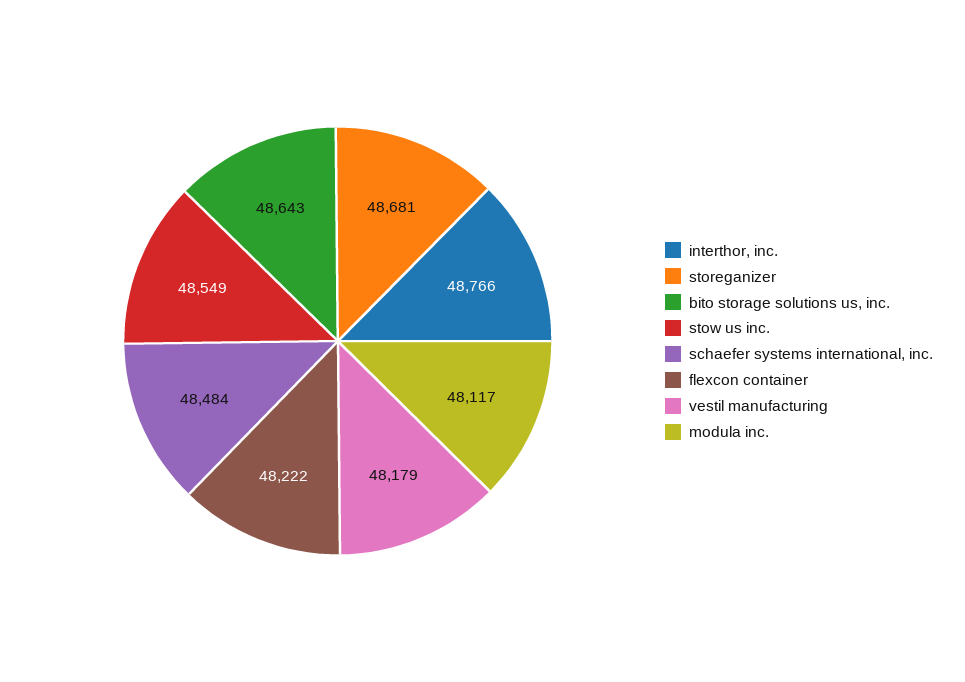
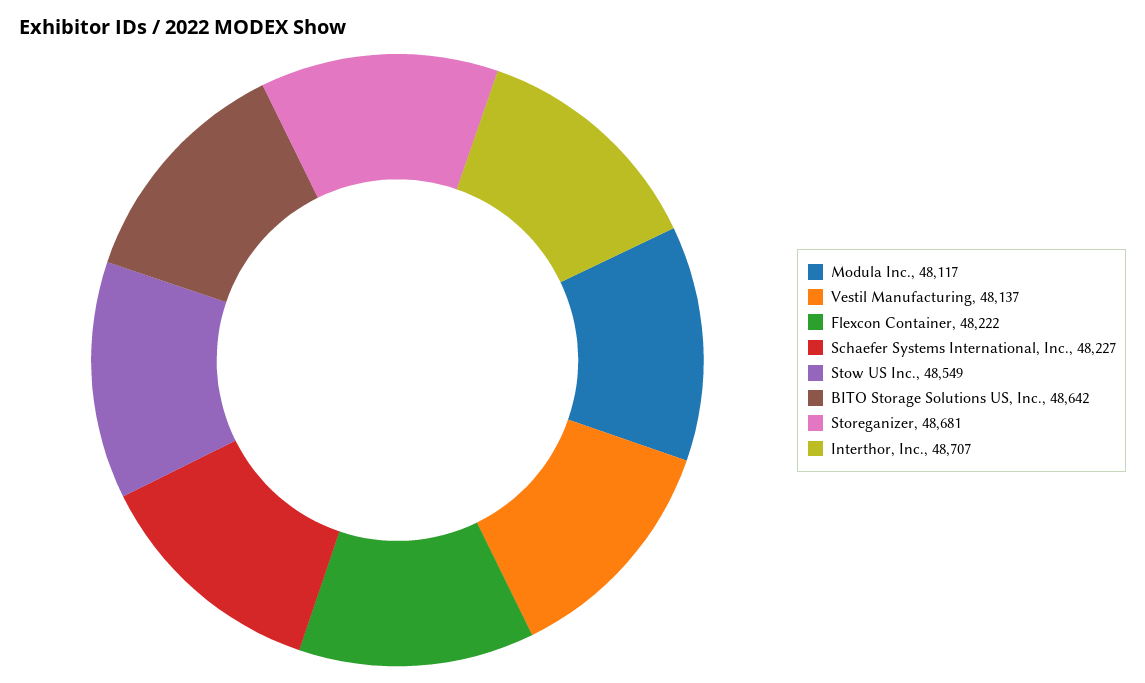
  {
-   "interthor, inc.": 48766,
+   "interthor, inc.": 48707,
    "storeganizer": 48681,
-   "bito storage solutions us, inc.": 48643,
+   "bito storage solutions us, inc.": 48642,
    "stow us inc.": 48549,
-   "schaefer systems international, inc.": 48484,
+   "schaefer systems international, inc.": 48227,
    "flexcon container": 48222,
-   "vestil manufacturing": 48179,
+   "vestil manufacturing": 48137,
    "modula inc.": 48117
  }

